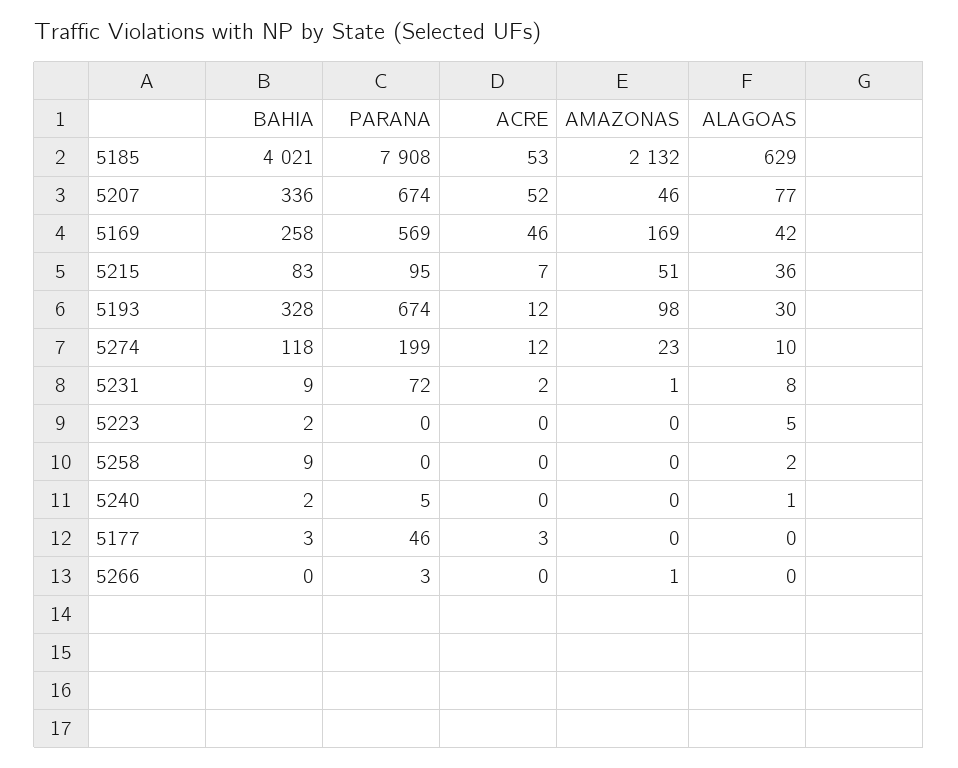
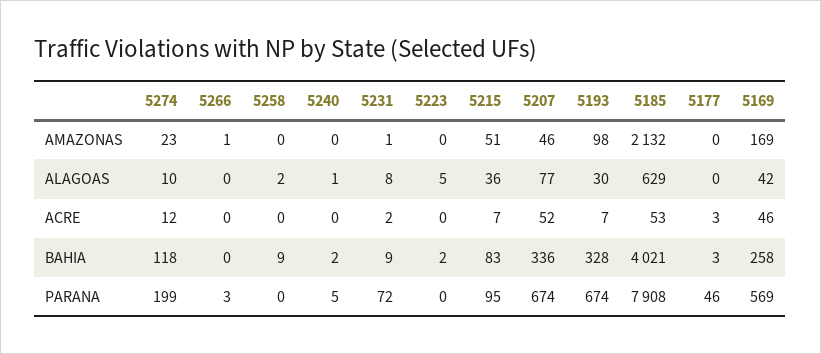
  {
    "BAHIA": {
      "5185": 4021,
      "5207": 336,
      "5169": 258,
      "5215": 83,
      "5193": 328,
      "5274": 118,
      "5231": 9,
      "5223": 2,
      "5258": 9,
      "5240": 2,
      "5177": 3,
      "5266": 0
    },
    "PARANA": {
      "5185": 7908,
      "5207": 674,
      "5169": 569,
      "5215": 95,
      "5193": 674,
      "5274": 199,
      "5231": 72,
      "5223": 0,
      "5258": 0,
      "5240": 5,
      "5177": 46,
      "5266": 3
    },
    "ACRE": {
      "5185": 53,
      "5207": 52,
      "5169": 46,
      "5215": 7,
-     "5193": 12,
+     "5193": 7,
      "5274": 12,
      "5231": 2,
      "5223": 0,
      "5258": 0,
      "5240": 0,
      "5177": 3,
      "5266": 0
    },
    "AMAZONAS": {
      "5185": 2132,
      "5207": 46,
      "5169": 169,
      "5215": 51,
      "5193": 98,
      "5274": 23,
      "5231": 1,
      "5223": 0,
      "5258": 0,
      "5240": 0,
      "5177": 0,
      "5266": 1
    },
    "ALAGOAS": {
      "5185": 629,
      "5207": 77,
      "5169": 42,
      "5215": 36,
      "5193": 30,
      "5274": 10,
      "5231": 8,
      "5223": 5,
      "5258": 2,
      "5240": 1,
      "5177": 0,
      "5266": 0
    }
  }

